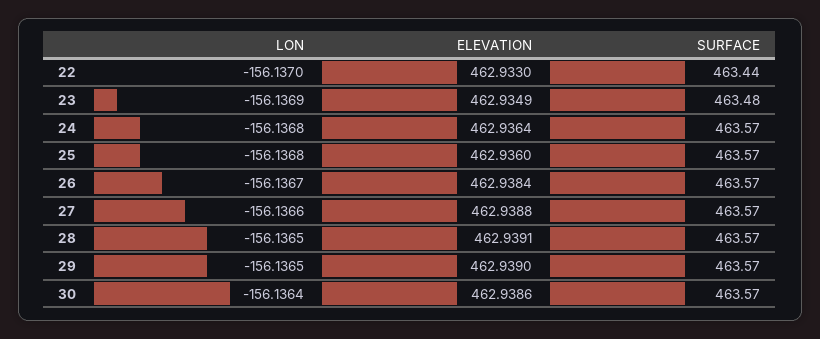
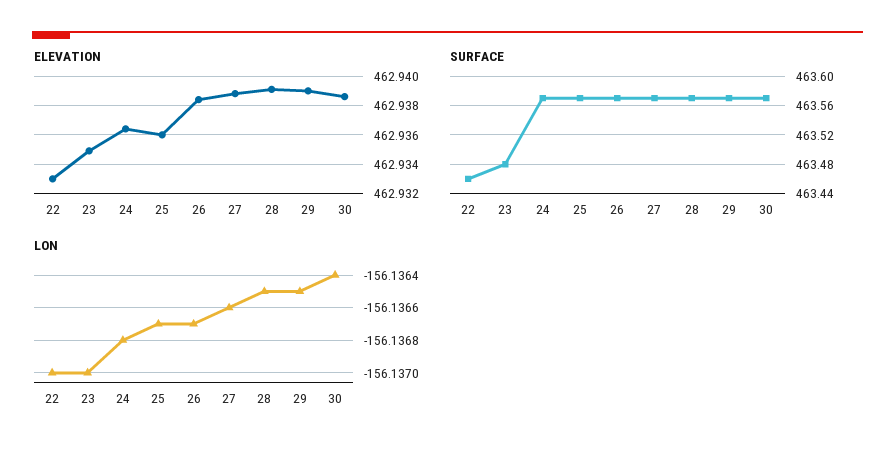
  {
    "LON": {
      "22": -156.137,
-     "23": -156.1369,
+     "23": -156.137,
      "24": -156.1368,
-     "25": -156.1368,
+     "25": -156.1367,
      "26": -156.1367,
      "27": -156.1366,
      "28": -156.1365,
      "29": -156.1365,
      "30": -156.1364
    },
    "ELEVATION": {
      "22": 462.933,
      "23": 462.9349,
      "24": 462.9364,
      "25": 462.936,
      "26": 462.9384,
      "27": 462.9388,
      "28": 462.9391,
      "29": 462.939,
      "30": 462.9386
    },
    "SURFACE": {
-     "22": 463.44,
+     "22": 463.46,
      "23": 463.48,
      "24": 463.57,
      "25": 463.57,
      "26": 463.57,
      "27": 463.57,
      "28": 463.57,
      "29": 463.57,
      "30": 463.57
    }
  }

